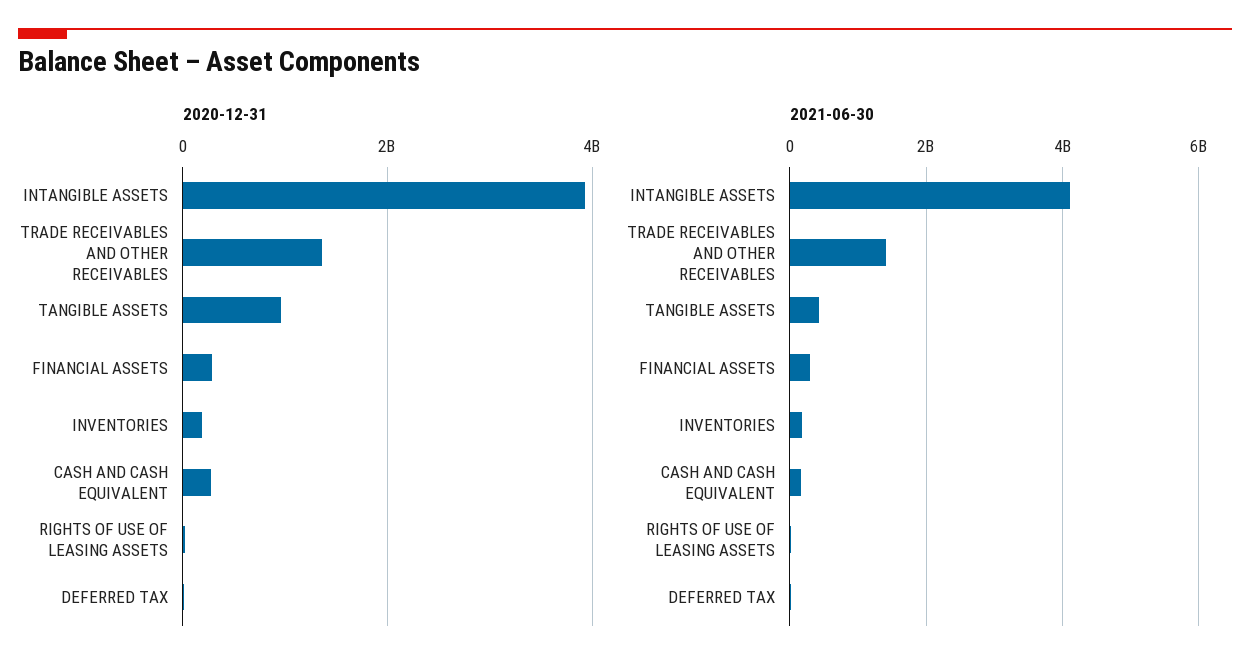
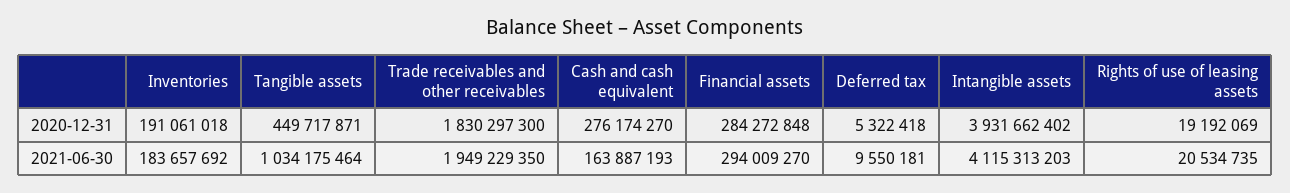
  {
    "2020-12-31": {
      "INTANGIBLE ASSETS": 3931662402,
-     "TRADE RECEIVABLES AND OTHER RECEIVABLES": 1400000000,
+     "TRADE RECEIVABLES AND OTHER RECEIVABLES": 1830297300,
-     "TANGIBLE ASSETS": 1000000000,
+     "TANGIBLE ASSETS": 449717871,
      "FINANCIAL ASSETS": 284272848,
      "INVENTORIES": 191061018,
      "CASH AND CASH EQUIVALENT": 276174270,
      "RIGHTS OF USE OF LEASING ASSETS": 19192069,
      "DEFERRED TAX": 5322418
    },
    "2021-06-30": {
      "INTANGIBLE ASSETS": 4115313203,
-     "TRADE RECEIVABLES AND OTHER RECEIVABLES": 1400000000,
+     "TRADE RECEIVABLES AND OTHER RECEIVABLES": 1949229350,
-     "TANGIBLE ASSETS": 400000000,
+     "TANGIBLE ASSETS": 1034175464,
      "FINANCIAL ASSETS": 294009270,
      "INVENTORIES": 183657692,
      "CASH AND CASH EQUIVALENT": 163887193,
      "RIGHTS OF USE OF LEASING ASSETS": 20534735,
      "DEFERRED TAX": 9550181
    }
  }

